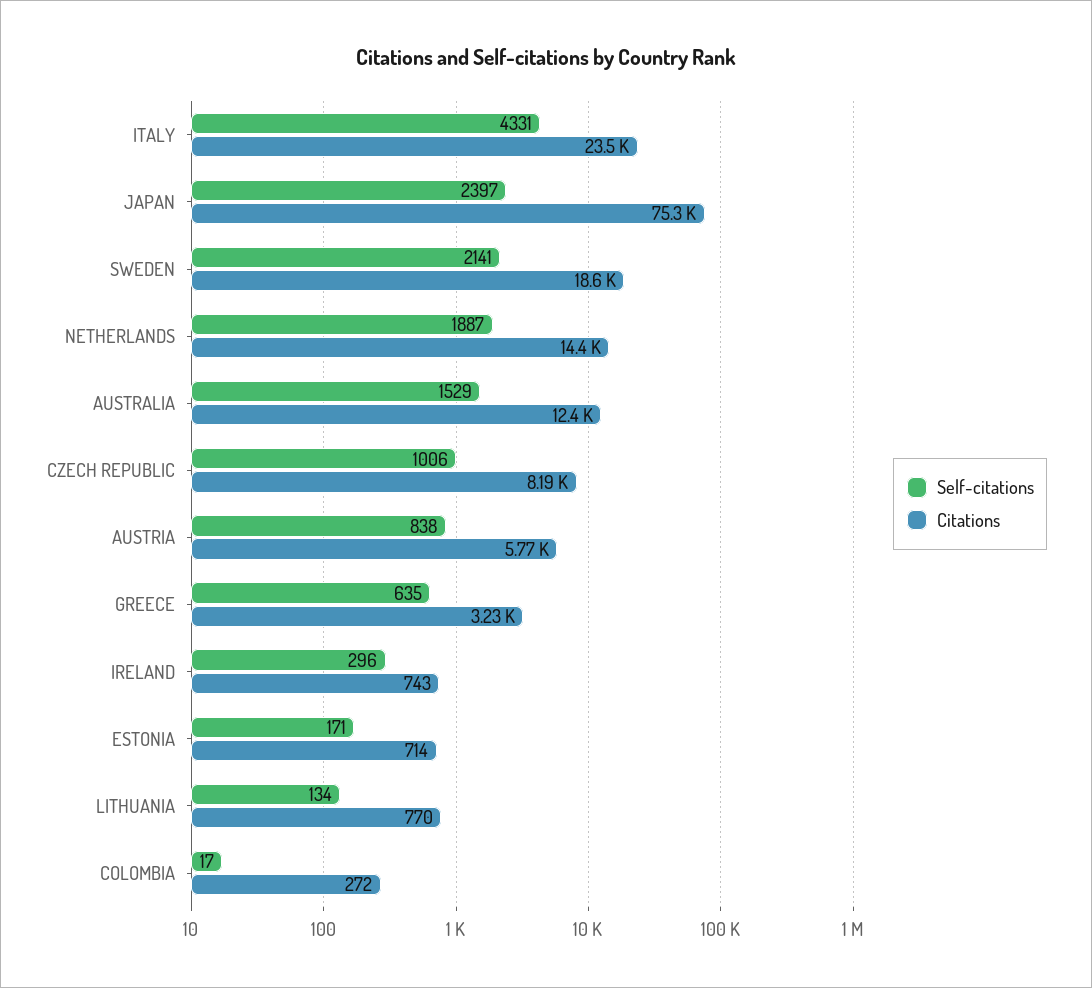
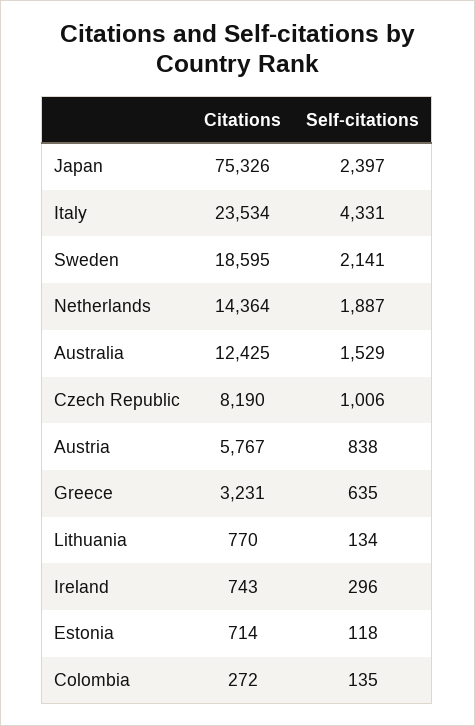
  {
    "Self-citations": {
      "ITALY": 4331,
      "JAPAN": 2397,
      "SWEDEN": 2141,
      "NETHERLANDS": 1887,
      "AUSTRALIA": 1529,
      "CZECH REPUBLIC": 1006,
      "AUSTRIA": 838,
      "GREECE": 635,
      "IRELAND": 296,
-     "ESTONIA": 171,
+     "ESTONIA": 118,
      "LITHUANIA": 134,
-     "COLOMBIA": 17
+     "COLOMBIA": 135
    },
    "Citations": {
      "ITALY": 23534,
      "JAPAN": 75326,
      "SWEDEN": 18595,
      "NETHERLANDS": 14364,
      "AUSTRALIA": 12425,
      "CZECH REPUBLIC": 8190,
      "AUSTRIA": 5767,
      "GREECE": 3231,
      "IRELAND": 743,
      "ESTONIA": 714,
      "LITHUANIA": 770,
      "COLOMBIA": 272
    }
  }

